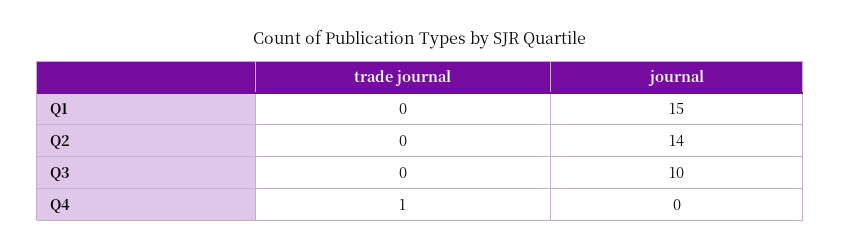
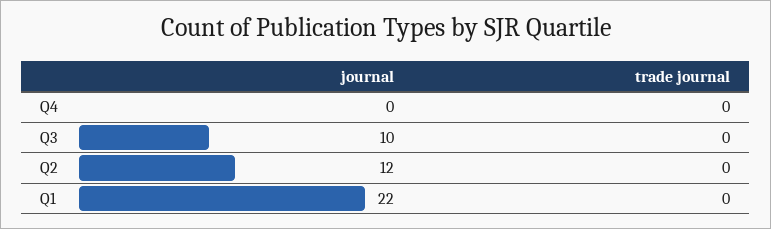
  {
    "trade journal": {
      "Q1": 0,
      "Q2": 0,
      "Q3": 0,
-     "Q4": 1
+     "Q4": 0
    },
    "journal": {
-     "Q1": 15,
+     "Q1": 22,
-     "Q2": 14,
+     "Q2": 12,
      "Q3": 10,
      "Q4": 0
    }
  }

